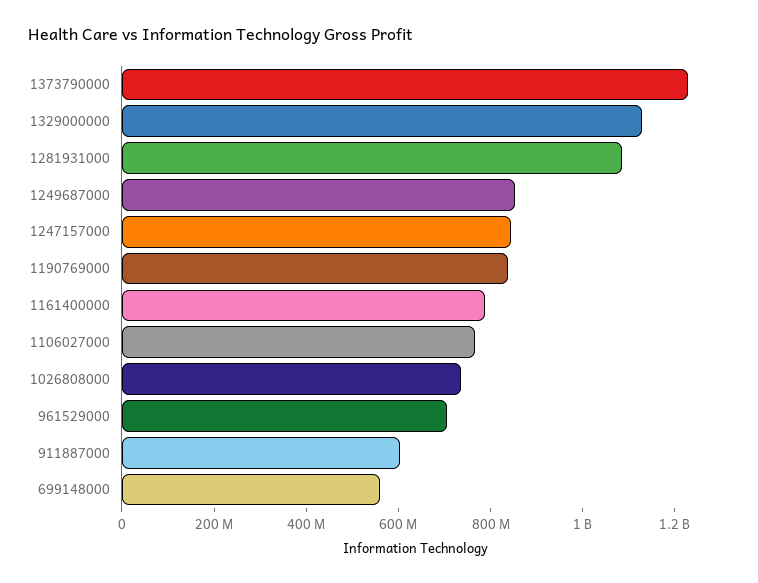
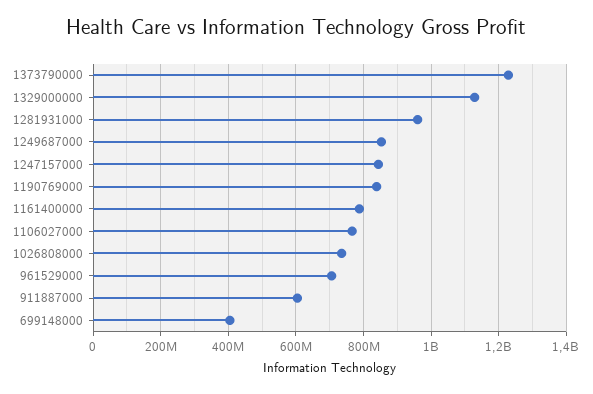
  {
    "1373790000": 1220000000,
    "1329000000": 1120000000,
-   "1281931000": 1100000000,
+   "1281931000": 960000000,
    "1249687000": 860000000,
    "1247157000": 840000000,
    "1190769000": 840000000,
    "1161400000": 780000000,
    "1106027000": 760000000,
    "1026808000": 740000000,
    "961529000": 700000000,
    "911887000": 600000000,
-   "699148000": 550000000
+   "699148000": 400000000
  }

